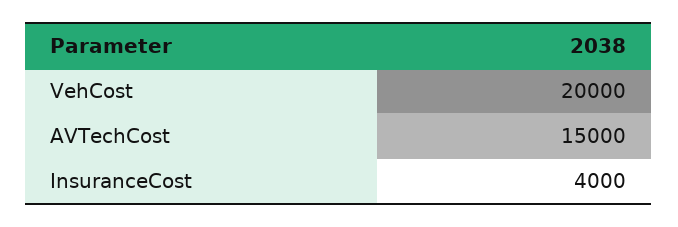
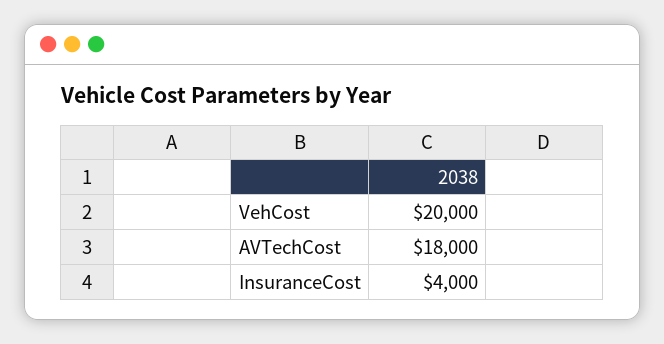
  {
    "VehCost": 20000,
-   "AVTechCost": 15000,
+   "AVTechCost": 18000,
    "InsuranceCost": 4000
  }

